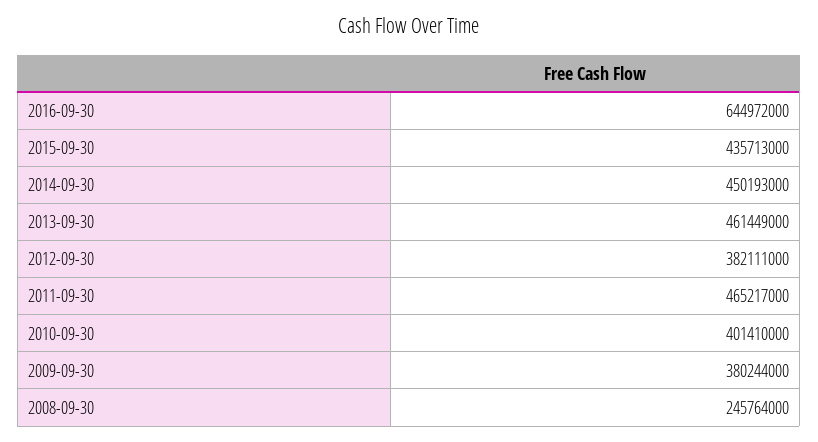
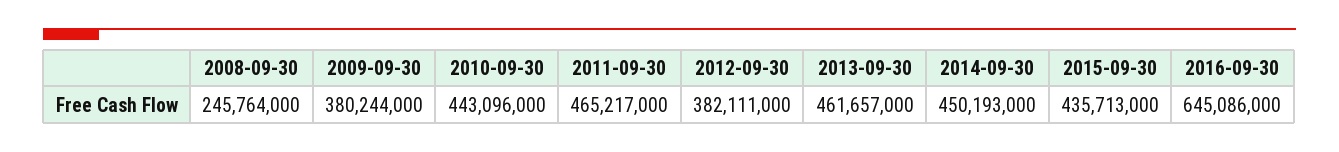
  {
-   "2016-09-30": 644972000,
+   "2016-09-30": 645086000,
    "2015-09-30": 435713000,
    "2014-09-30": 450193000,
-   "2013-09-30": 461449000,
+   "2013-09-30": 461657000,
    "2012-09-30": 382111000,
    "2011-09-30": 465217000,
-   "2010-09-30": 401410000,
+   "2010-09-30": 443096000,
    "2009-09-30": 380244000,
    "2008-09-30": 245764000
  }

